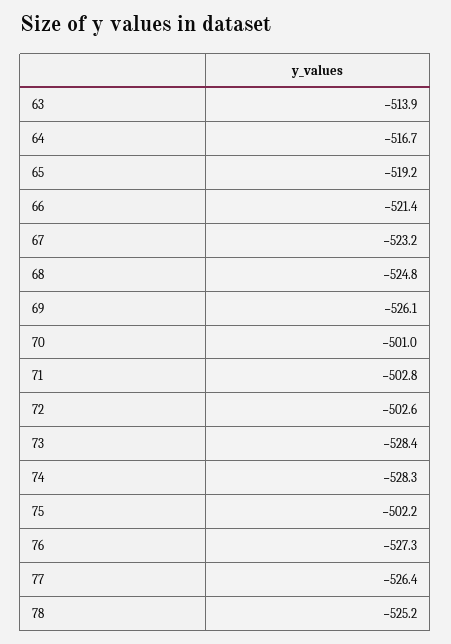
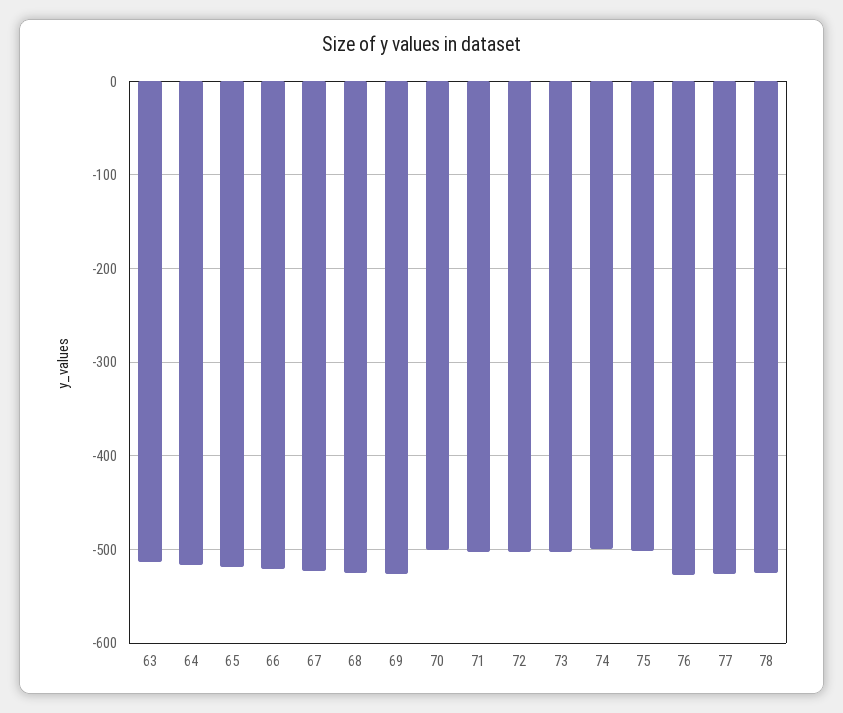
  {
    "63": -513.9,
    "64": -516.7,
    "65": -519.2,
    "66": -521.4,
    "67": -523.2,
    "68": -524.8,
    "69": -526.1,
    "70": -501,
    "71": -502.8,
    "72": -502.6,
-   "73": -528.4,
+   "73": -500,
-   "74": -528.3,
+   "74": -500,
    "75": -502.2,
    "76": -527.3,
    "77": -526.4,
    "78": -525.2
  }

